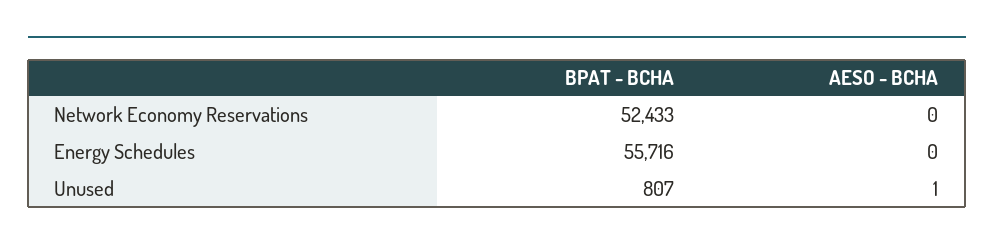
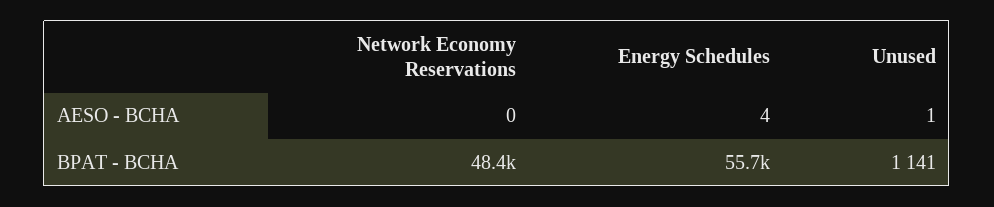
  {
    "BPAT - BCHA": {
-     "Network Economy Reservations": 52433,
+     "Network Economy Reservations": 48400,
      "Energy Schedules": 55716,
-     "Unused": 807
+     "Unused": 1141
    },
    "AESO - BCHA": {
      "Network Economy Reservations": 0,
-     "Energy Schedules": 0,
+     "Energy Schedules": 4,
      "Unused": 1
    }
  }

